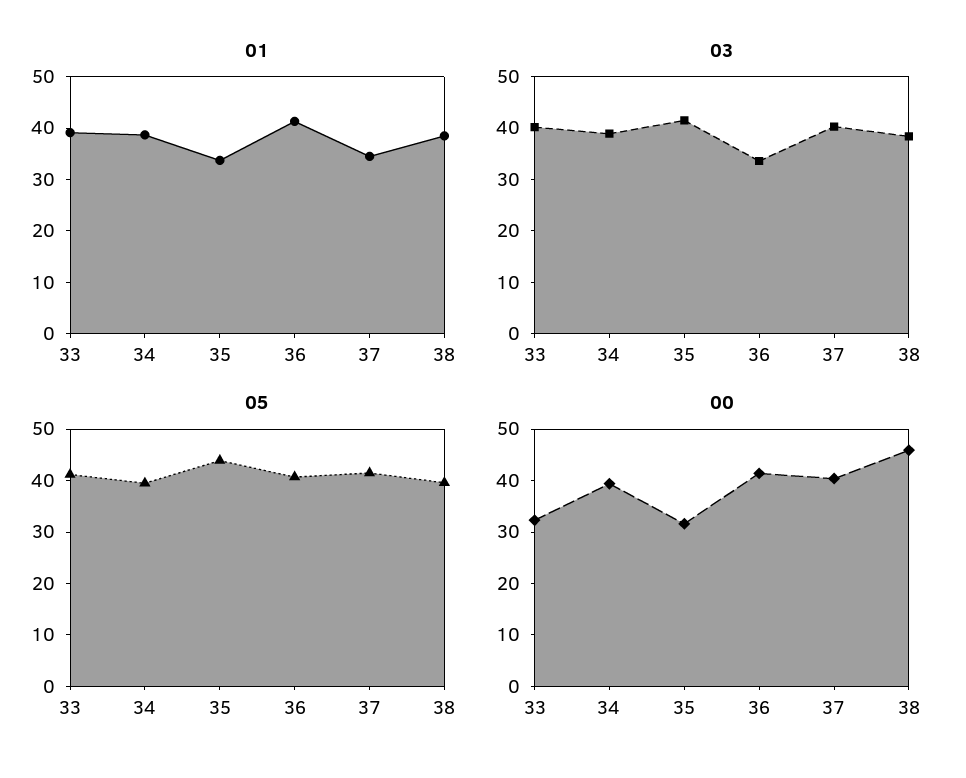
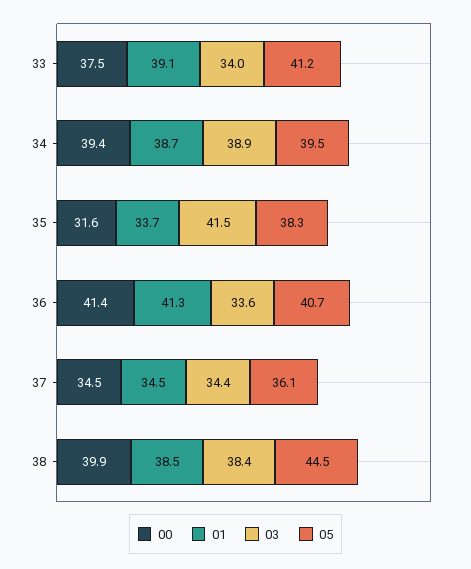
  {
    "01": {
      "33": 39.1,
      "34": 38.7,
      "35": 33.7,
      "36": 41.3,
      "37": 34.5,
      "38": 38.5
    },
    "03": {
-     "33": 40,
+     "33": 34,
      "34": 38.9,
      "35": 41.5,
      "36": 33.6,
-     "37": 40,
+     "37": 34.4,
      "38": 38.4
    },
    "05": {
      "33": 41.2,
      "34": 39.5,
-     "35": 44,
+     "35": 38.3,
      "36": 40.7,
-     "37": 42,
+     "37": 36.1,
-     "38": 40
+     "38": 44.5
    },
    "00": {
-     "33": 32,
+     "33": 37.5,
      "34": 39.4,
      "35": 31.6,
      "36": 41.4,
-     "37": 40,
+     "37": 34.5,
-     "38": 46
+     "38": 39.9
    }
  }

